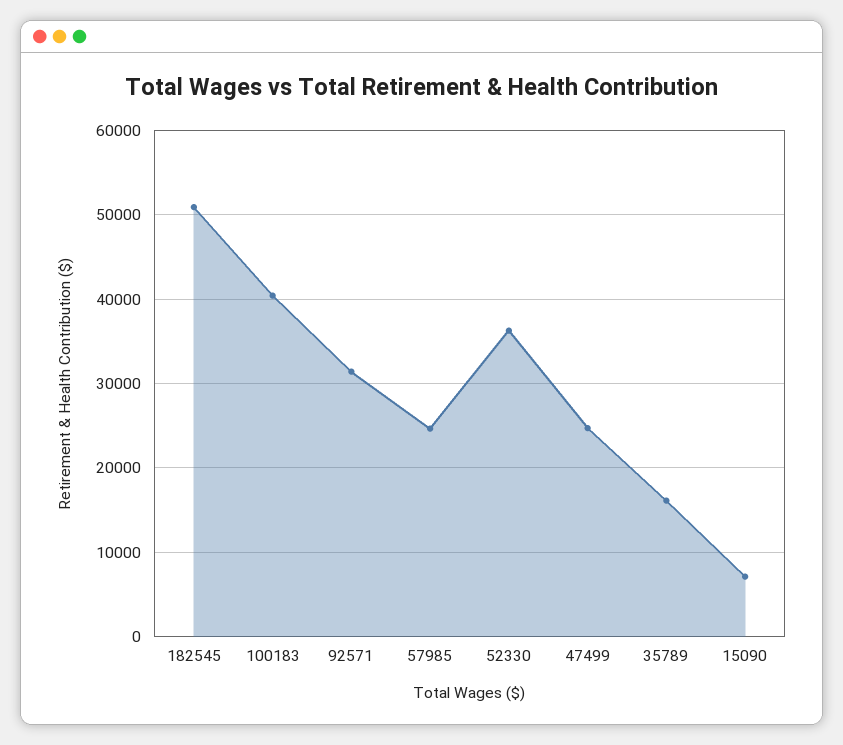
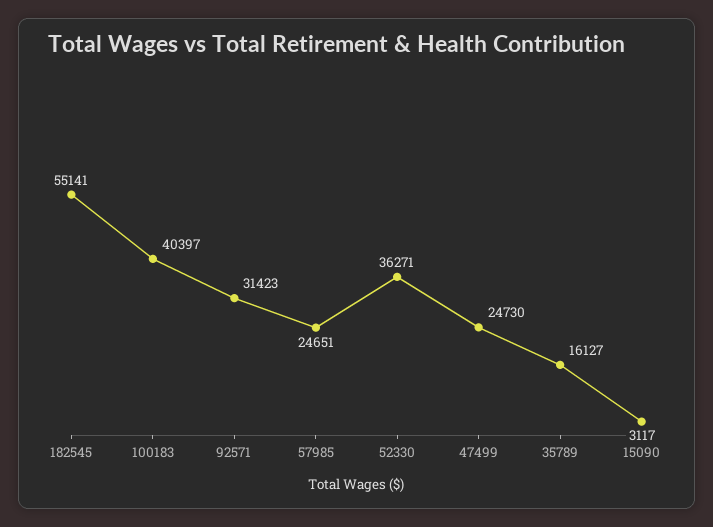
  {
-   "182545": 51000,
+   "182545": 55141,
    "100183": 40397,
    "92571": 31423,
    "57985": 24651,
    "52330": 36271,
    "47499": 24730,
    "35789": 16127,
-   "15090": 7000
+   "15090": 3117
  }

